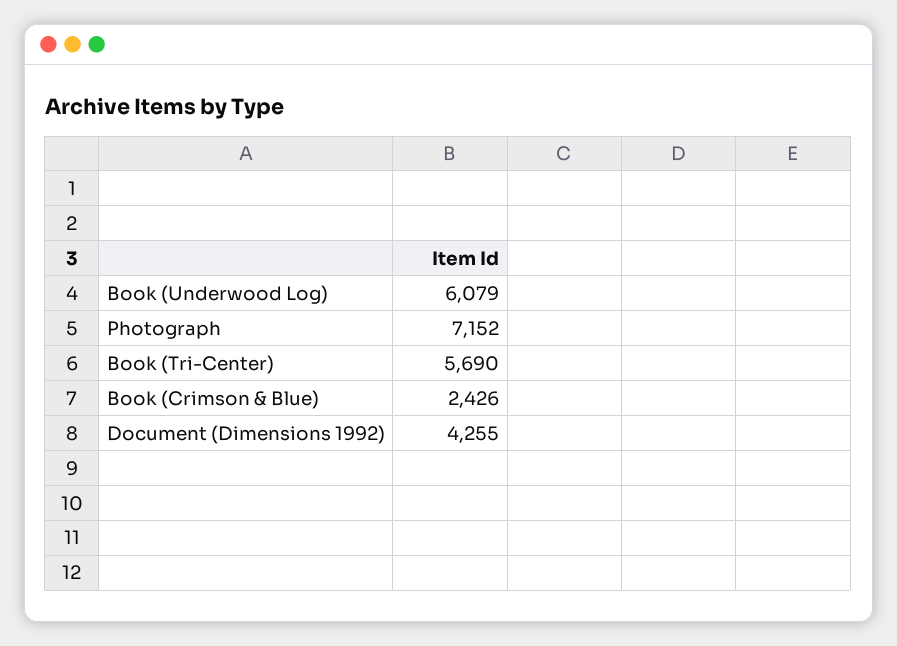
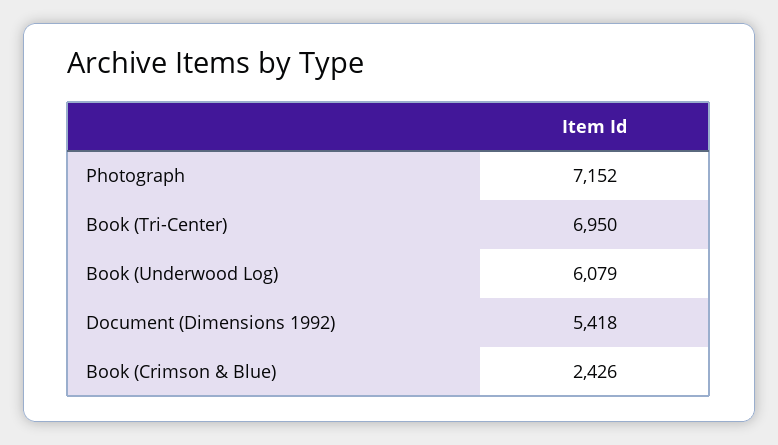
  {
    "Book (Underwood Log)": 6079,
    "Photograph": 7152,
-   "Book (Tri-Center)": 5690,
+   "Book (Tri-Center)": 6950,
    "Book (Crimson & Blue)": 2426,
-   "Document (Dimensions 1992)": 4255
+   "Document (Dimensions 1992)": 5418
  }

